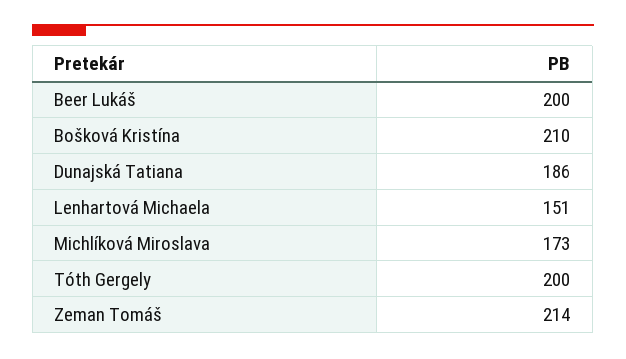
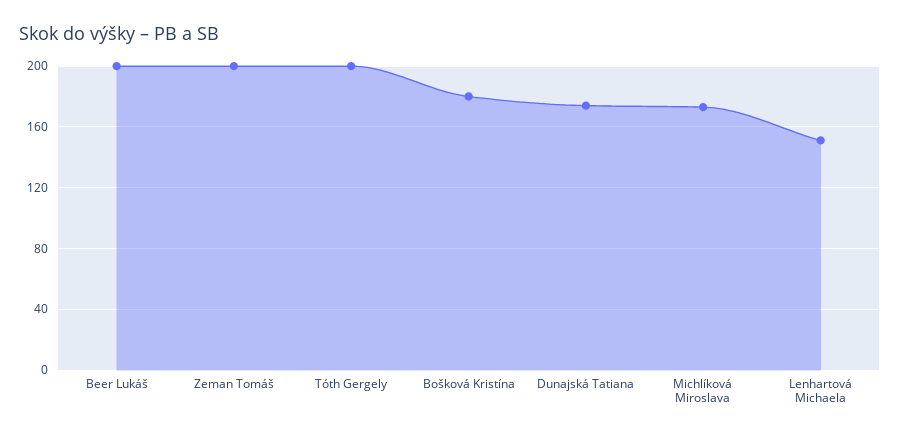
  {
    "Beer Lukáš": 200,
-   "Bošková Kristína": 210,
+   "Bošková Kristína": 180,
-   "Dunajská Tatiana": 186,
+   "Dunajská Tatiana": 175,
    "Lenhartová Michaela": 151,
    "Michlíková Miroslava": 173,
    "Tóth Gergely": 200,
-   "Zeman Tomáš": 214
+   "Zeman Tomáš": 200
  }

